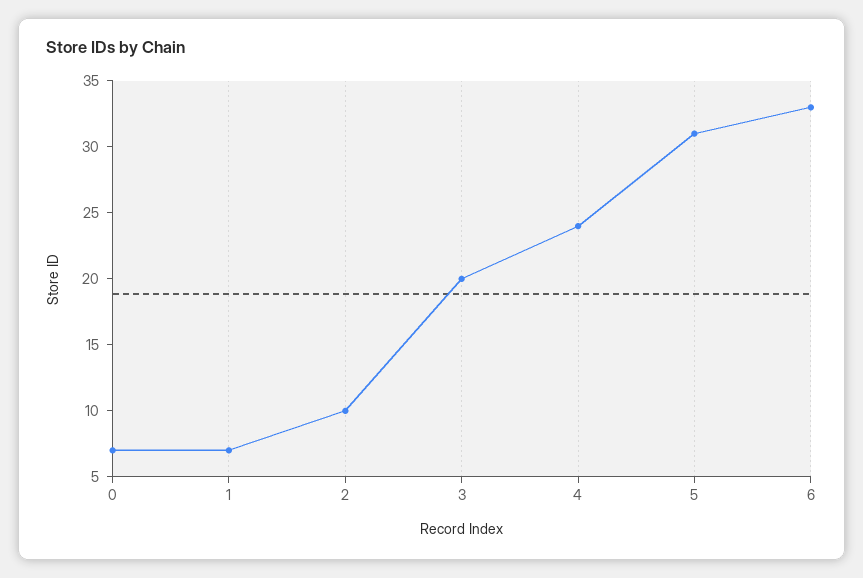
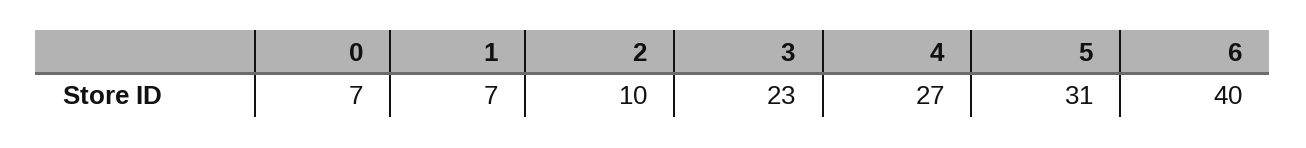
  {
    "0": 7,
    "1": 7,
    "2": 10,
-   "3": 20,
+   "3": 23,
-   "4": 24,
+   "4": 27,
    "5": 31,
-   "6": 33
+   "6": 40
  }

